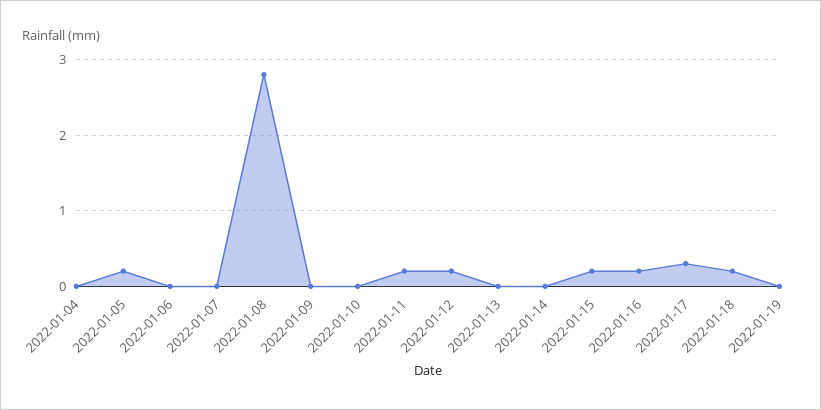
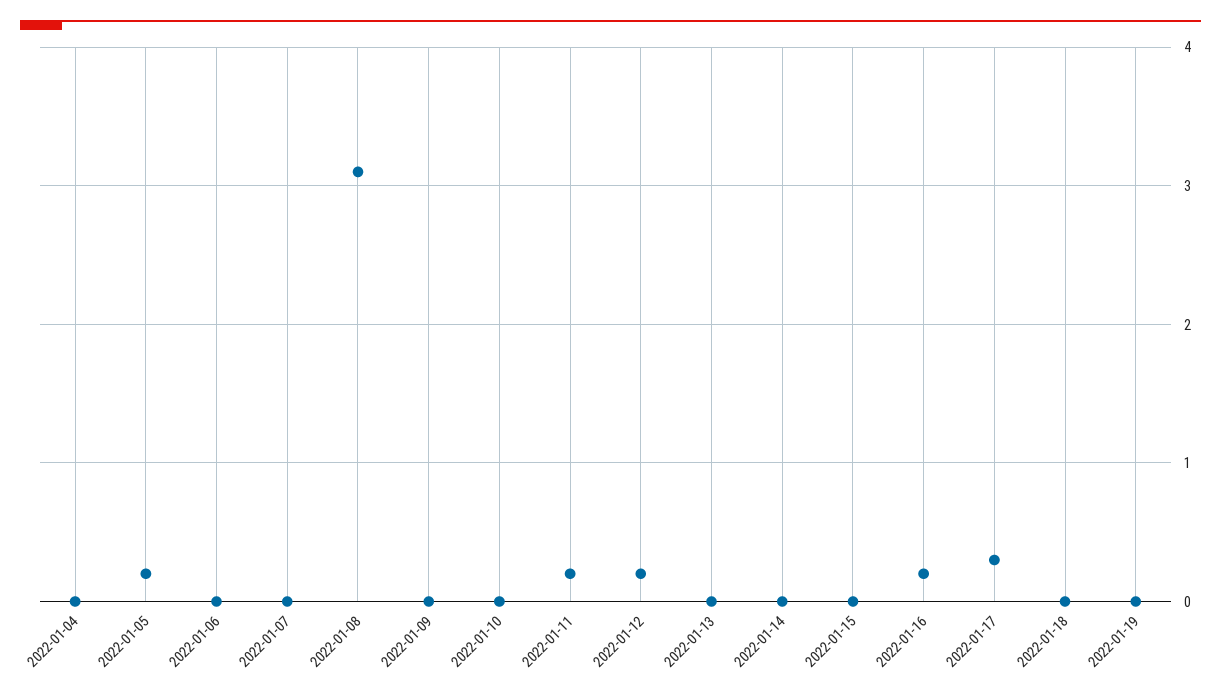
  {
    "2022-01-04": 0,
    "2022-01-05": 0.2,
    "2022-01-06": 0,
    "2022-01-07": 0,
-   "2022-01-08": 2.8,
+   "2022-01-08": 3.1,
    "2022-01-09": 0,
    "2022-01-10": 0,
    "2022-01-11": 0.2,
    "2022-01-12": 0.2,
    "2022-01-13": 0,
    "2022-01-14": 0,
-   "2022-01-15": 0.2,
+   "2022-01-15": 0,
    "2022-01-16": 0.2,
    "2022-01-17": 0.3,
-   "2022-01-18": 0.2,
+   "2022-01-18": 0,
    "2022-01-19": 0
  }

